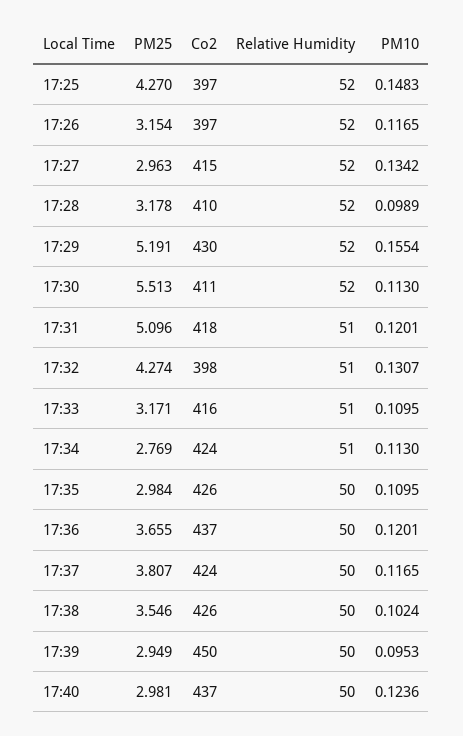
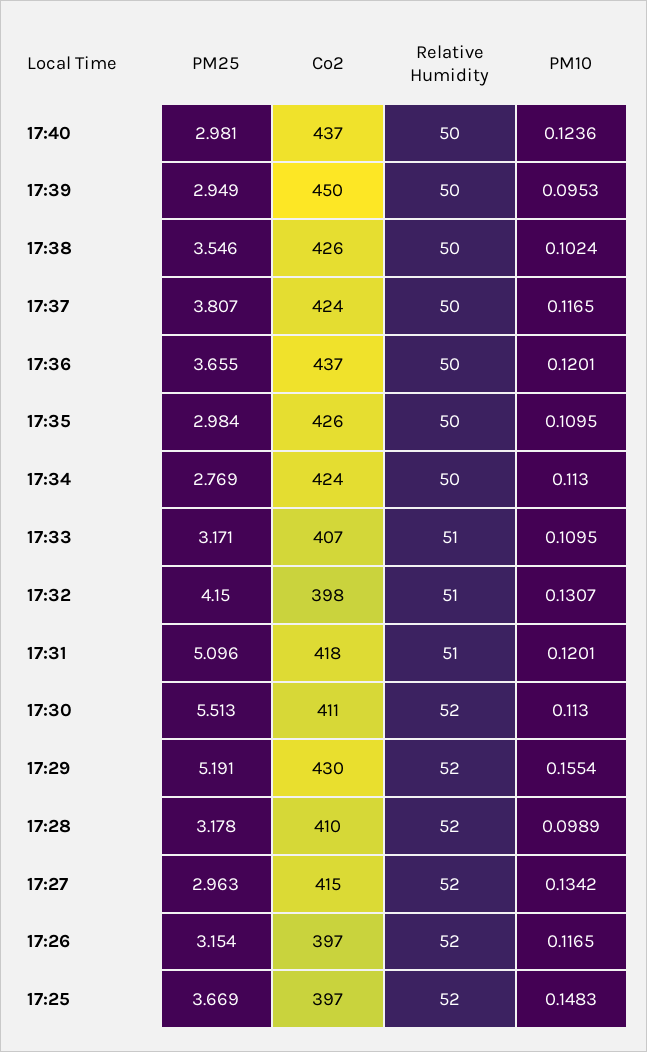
  {
    "PM25": {
-     "17:25": 4.27,
+     "17:25": 3.669,
      "17:26": 3.154,
      "17:27": 2.963,
      "17:28": 3.178,
      "17:29": 5.191,
      "17:30": 5.513,
      "17:31": 5.096,
-     "17:32": 4.274,
+     "17:32": 4.15,
      "17:33": 3.171,
      "17:34": 2.769,
      "17:35": 2.984,
      "17:36": 3.655,
      "17:37": 3.807,
      "17:38": 3.546,
      "17:39": 2.949,
      "17:40": 2.981
    },
    "Co2": {
      "17:25": 397,
      "17:26": 397,
      "17:27": 415,
      "17:28": 410,
      "17:29": 430,
      "17:30": 411,
      "17:31": 418,
      "17:32": 398,
-     "17:33": 416,
+     "17:33": 407,
      "17:34": 424,
      "17:35": 426,
      "17:36": 437,
      "17:37": 424,
      "17:38": 426,
      "17:39": 450,
      "17:40": 437
    },
    "Relative Humidity": {
      "17:25": 52,
      "17:26": 52,
      "17:27": 52,
      "17:28": 52,
      "17:29": 52,
      "17:30": 52,
      "17:31": 51,
      "17:32": 51,
      "17:33": 51,
-     "17:34": 51,
+     "17:34": 50,
      "17:35": 50,
      "17:36": 50,
      "17:37": 50,
      "17:38": 50,
      "17:39": 50,
      "17:40": 50
    },
    "PM10": {
      "17:25": 0.1483,
      "17:26": 0.1165,
      "17:27": 0.1342,
      "17:28": 0.0989,
      "17:29": 0.1554,
      "17:30": 0.113,
      "17:31": 0.1201,
      "17:32": 0.1307,
      "17:33": 0.1095,
      "17:34": 0.113,
      "17:35": 0.1095,
      "17:36": 0.1201,
      "17:37": 0.1165,
      "17:38": 0.1024,
      "17:39": 0.0953,
      "17:40": 0.1236
    }
  }

